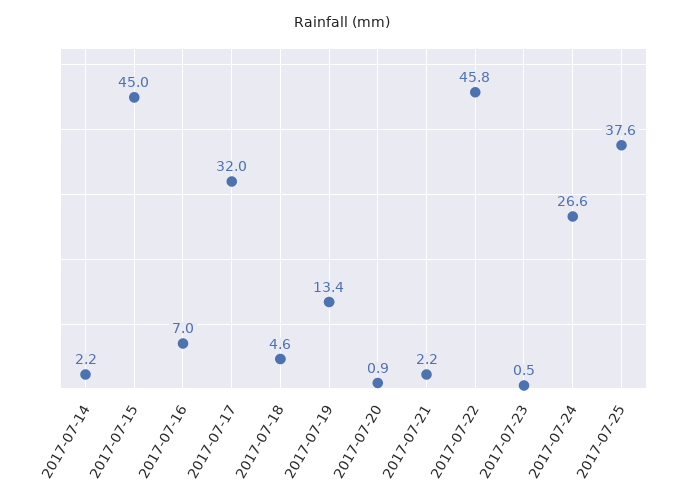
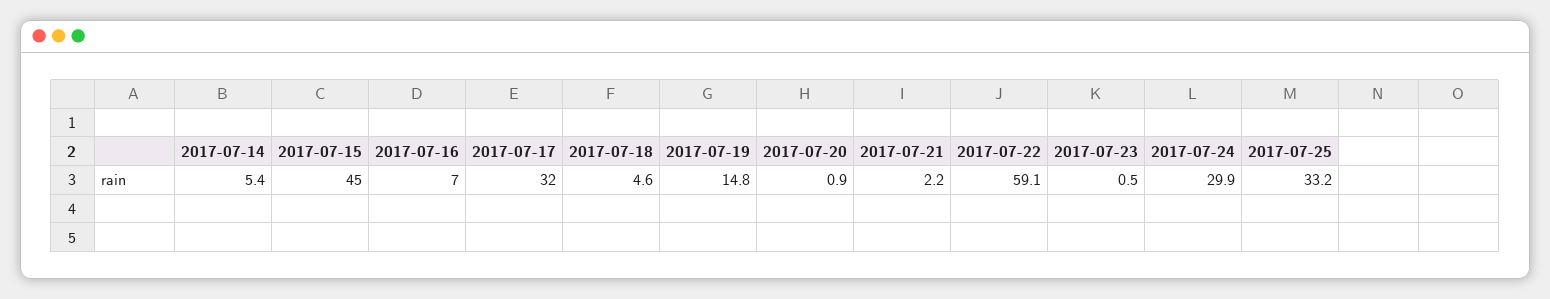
  {
-   "2017-07-14": 2.2,
+   "2017-07-14": 5.4,
    "2017-07-15": 45,
    "2017-07-16": 7,
    "2017-07-17": 32,
    "2017-07-18": 4.6,
-   "2017-07-19": 13.4,
+   "2017-07-19": 14.8,
    "2017-07-20": 0.9,
    "2017-07-21": 2.2,
-   "2017-07-22": 45.8,
+   "2017-07-22": 59.1,
    "2017-07-23": 0.5,
-   "2017-07-24": 26.6,
+   "2017-07-24": 29.9,
-   "2017-07-25": 37.6
+   "2017-07-25": 33.2
  }

